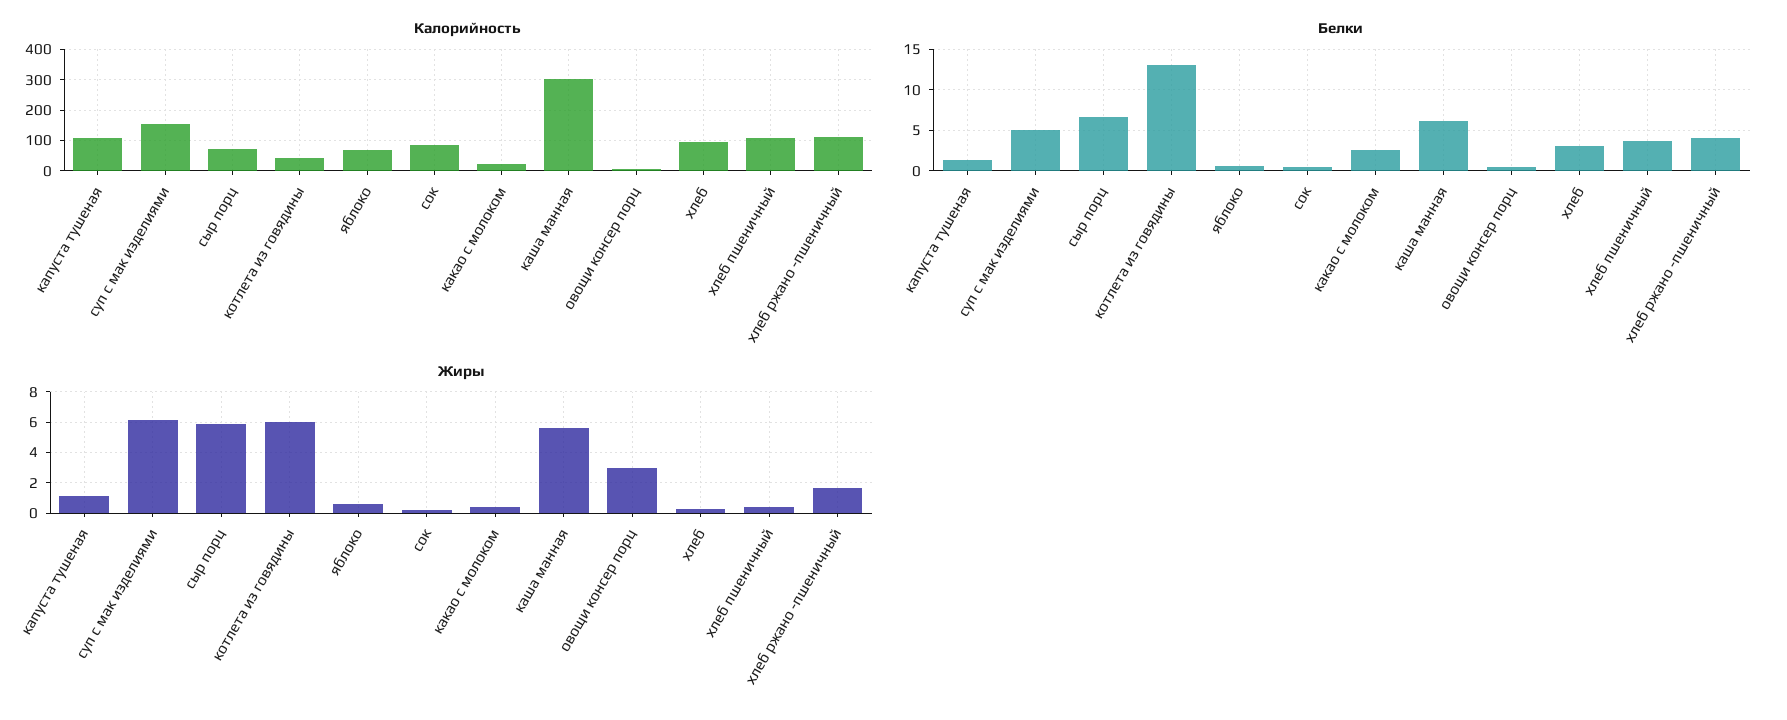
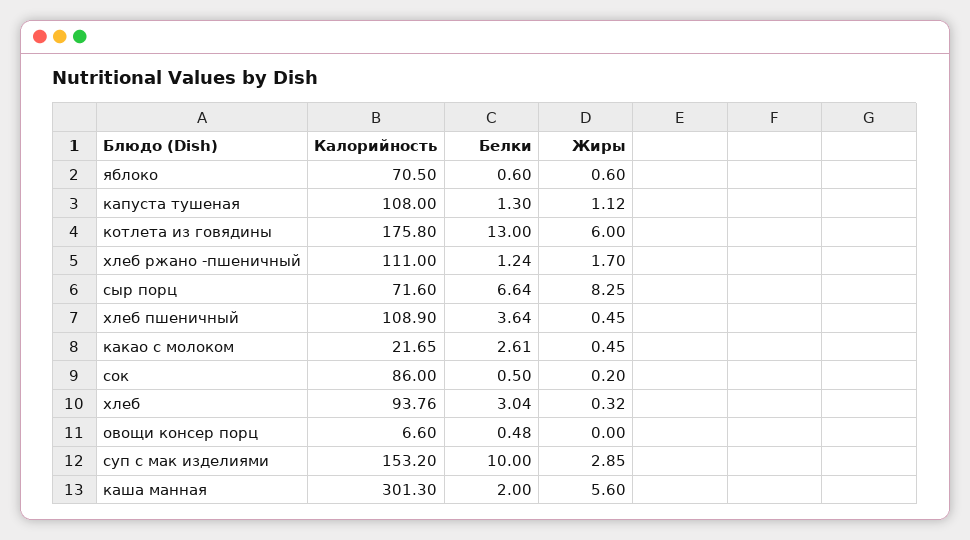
  {
    "Калорийность": {
      "капуста тушеная": 108,
      "суп с мак изделиями": 153.2,
      "сыр порц": 71.6,
-     "котлета из говядины": 40,
+     "котлета из говядины": 175.8,
      "яблоко": 70.5,
      "сок": 86,
      "какао с молоком": 21.65,
      "каша манная": 301.3,
      "овощи консер порц": 6.6,
      "хлеб": 93.76,
      "хлеб пшеничный": 108.9,
      "хлеб ржано -пшеничный": 111
    },
    "Белки": {
      "капуста тушеная": 1.3,
-     "суп с мак изделиями": 5,
+     "суп с мак изделиями": 10,
      "сыр порц": 6.64,
      "котлета из говядины": 13,
      "яблоко": 0.6,
      "сок": 0.5,
      "какао с молоком": 2.61,
-     "каша манная": 6,
+     "каша манная": 2,
      "овощи консер порц": 0.48,
      "хлеб": 3.04,
      "хлеб пшеничный": 3.64,
-     "хлеб ржано -пшеничный": 4
+     "хлеб ржано -пшеничный": 1.24
    },
    "Жиры": {
      "капуста тушеная": 1.12,
-     "суп с мак изделиями": 6,
+     "суп с мак изделиями": 2.85,
-     "сыр порц": 6,
+     "сыр порц": 8.25,
      "котлета из говядины": 6,
      "яблоко": 0.6,
      "сок": 0.2,
      "какао с молоком": 0.45,
      "каша манная": 5.6,
-     "овощи консер порц": 3,
+     "овощи консер порц": 0,
      "хлеб": 0.32,
      "хлеб пшеничный": 0.45,
      "хлеб ржано -пшеничный": 1.7
    }
  }

